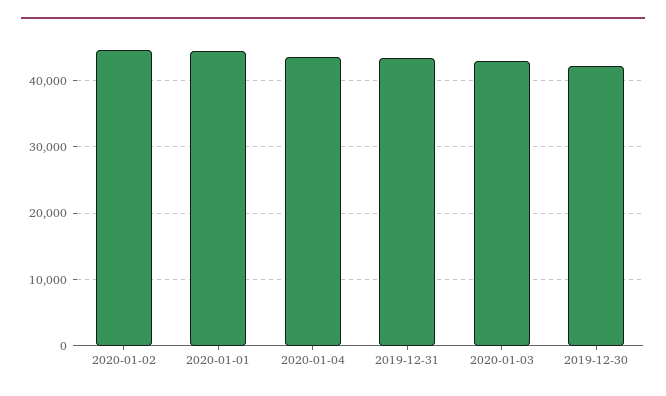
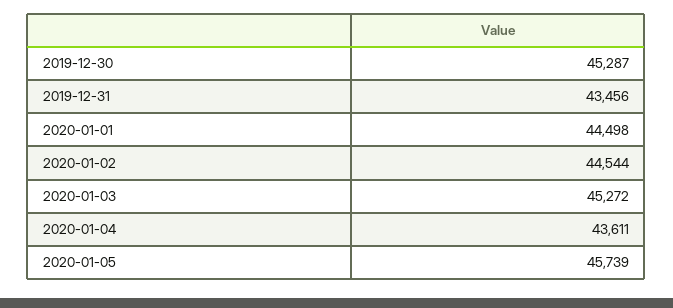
  {
    "2020-01-02": 44544,
    "2020-01-01": 44498,
    "2020-01-04": 43611,
    "2019-12-31": 43456,
-   "2020-01-03": 43000,
+   "2020-01-03": 45272,
-   "2019-12-30": 42000
+   "2019-12-30": 45287,
+   "2020-01-05": 45739
  }

